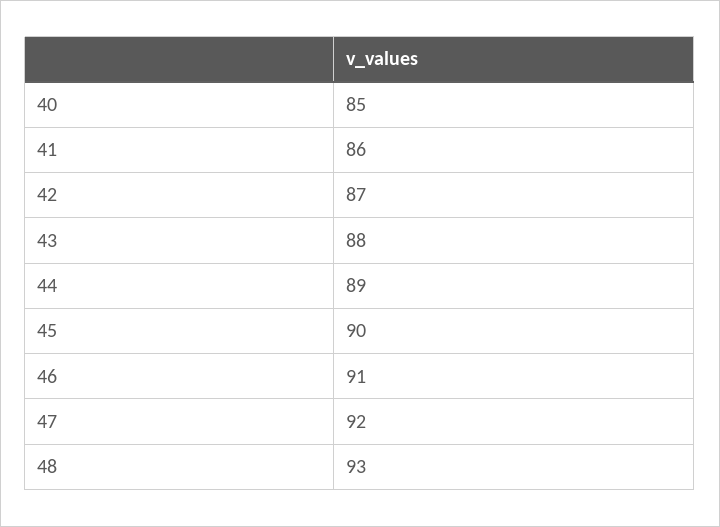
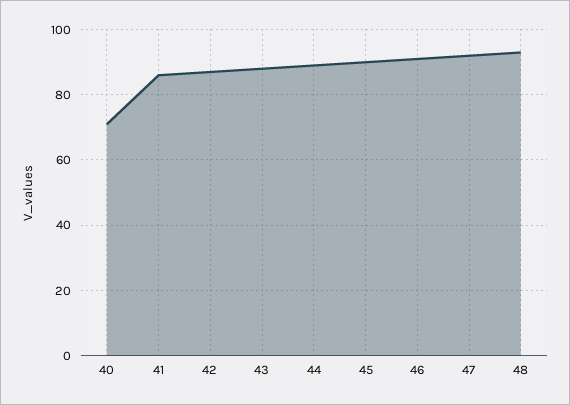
  {
-   "40": 85,
+   "40": 70,
    "41": 86,
    "42": 87,
    "43": 88,
    "44": 89,
    "45": 90,
    "46": 91,
    "47": 92,
    "48": 93
  }

